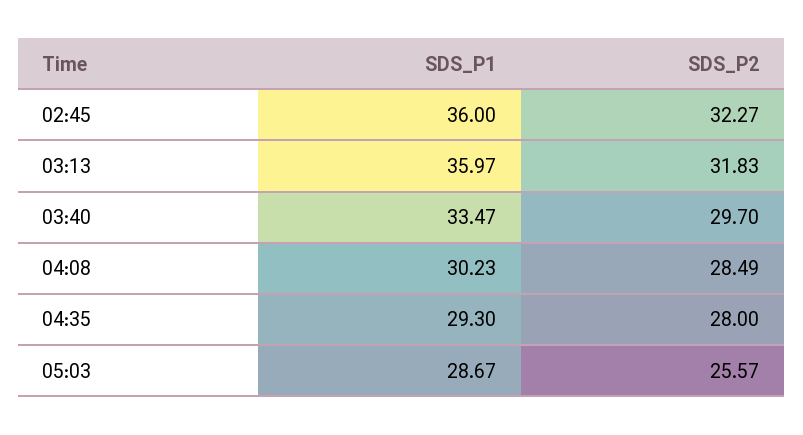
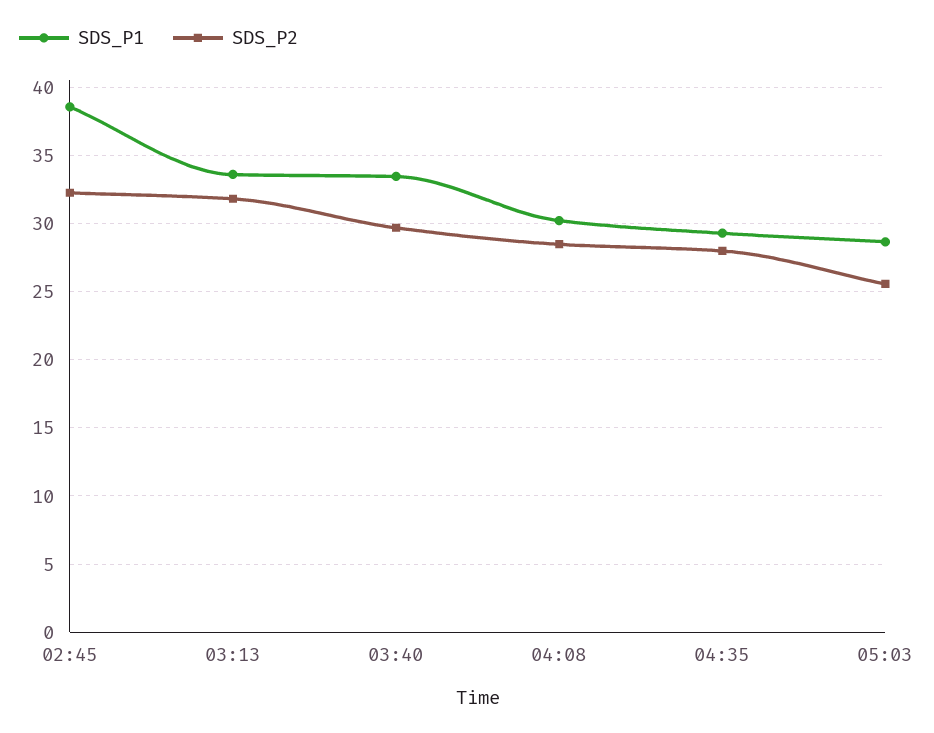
  {
    "SDS_P1": {
-     "02:45": 36,
+     "02:45": 38.5,
-     "03:13": 35.97,
+     "03:13": 33.5,
      "03:40": 33.47,
      "04:08": 30.23,
      "04:35": 29.3,
      "05:03": 28.67
    },
    "SDS_P2": {
      "02:45": 32.27,
      "03:13": 31.83,
      "03:40": 29.7,
      "04:08": 28.49,
      "04:35": 28,
      "05:03": 25.57
    }
  }

